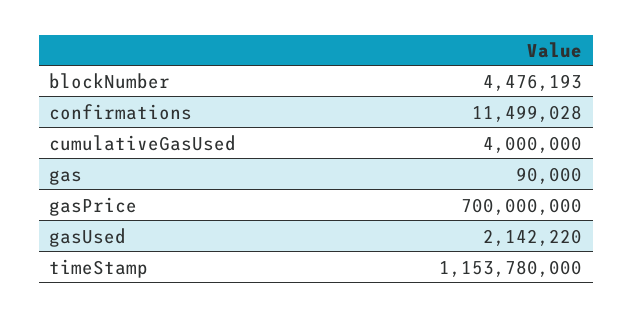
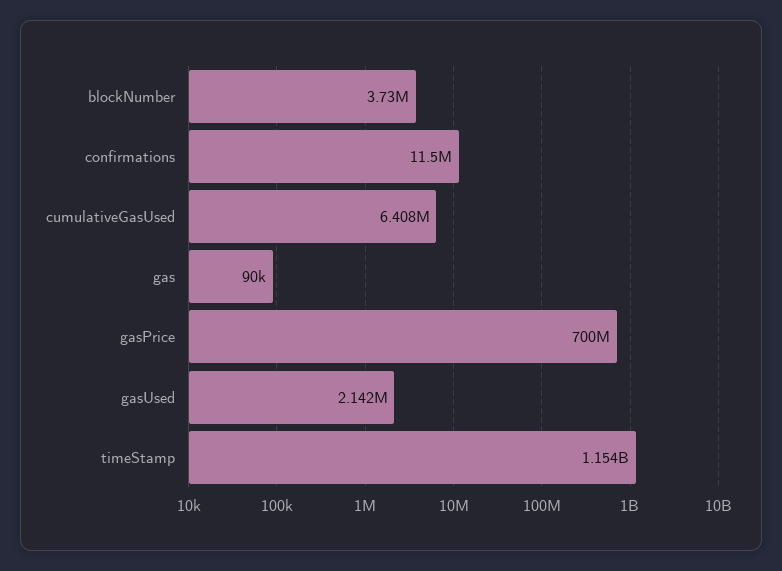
  {
-   "blockNumber": 4476193,
+   "blockNumber": 3730000,
    "confirmations": 11499028,
-   "cumulativeGasUsed": 4000000,
+   "cumulativeGasUsed": 6408000,
    "gas": 90000,
    "gasPrice": 700000000,
    "gasUsed": 2142220,
    "timeStamp": 1153780000
  }

